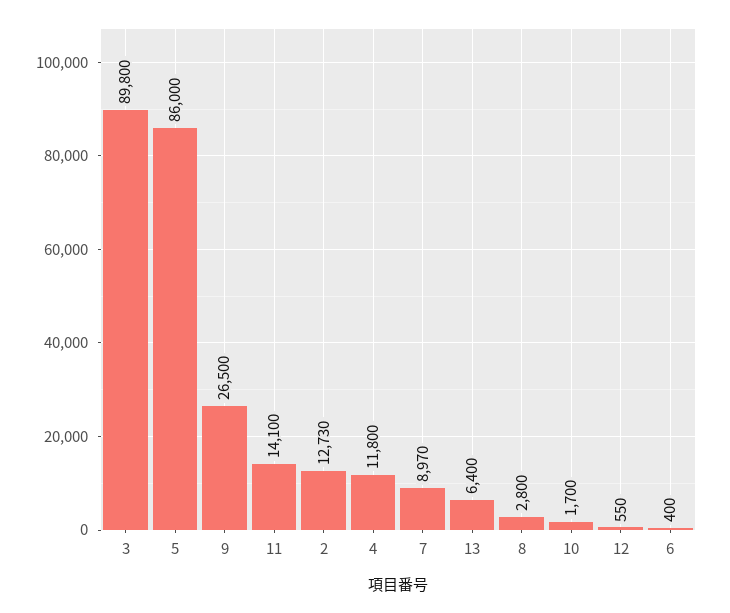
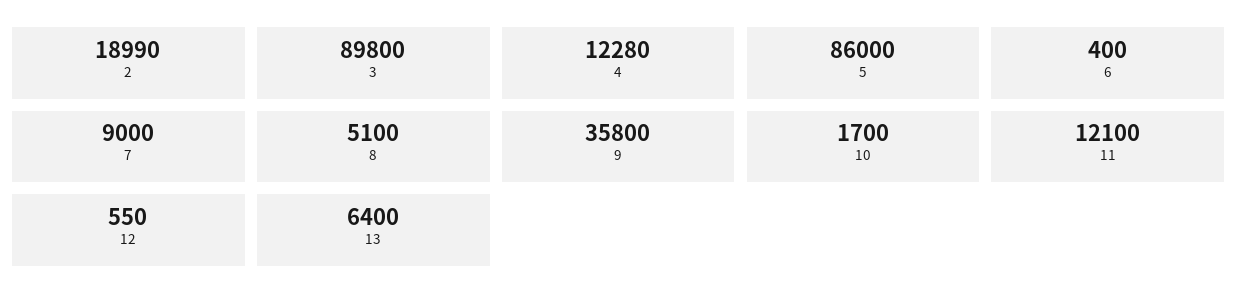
  {
    "3": 89800,
    "5": 86000,
-   "9": 26500,
+   "9": 35800,
-   "11": 14100,
+   "11": 12100,
-   "2": 12730,
+   "2": 18990,
-   "4": 11800,
+   "4": 12280,
-   "7": 8970,
+   "7": 9000,
    "13": 6400,
-   "8": 2800,
+   "8": 5100,
    "10": 1700,
    "12": 550,
    "6": 400
  }

